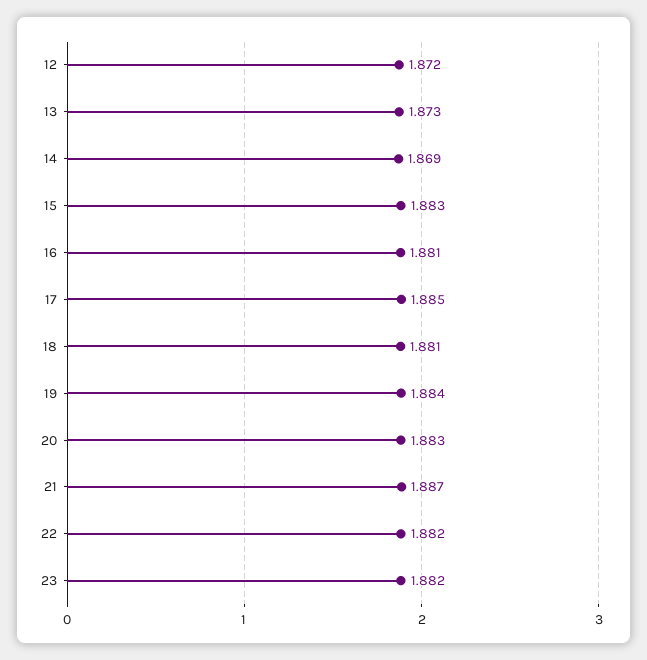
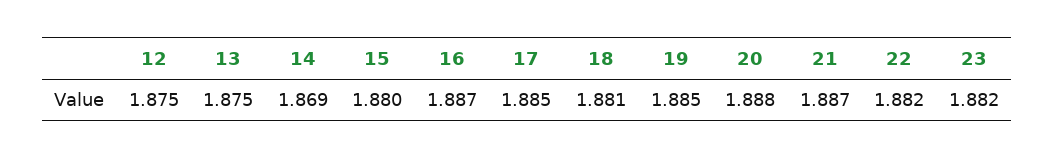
  {
-   "12": 1.872,
+   "12": 1.875,
-   "13": 1.873,
+   "13": 1.875,
    "14": 1.869,
-   "15": 1.883,
+   "15": 1.88,
-   "16": 1.881,
+   "16": 1.887,
    "17": 1.885,
    "18": 1.881,
-   "19": 1.884,
+   "19": 1.885,
-   "20": 1.883,
+   "20": 1.888,
    "21": 1.887,
    "22": 1.882,
    "23": 1.882
  }

